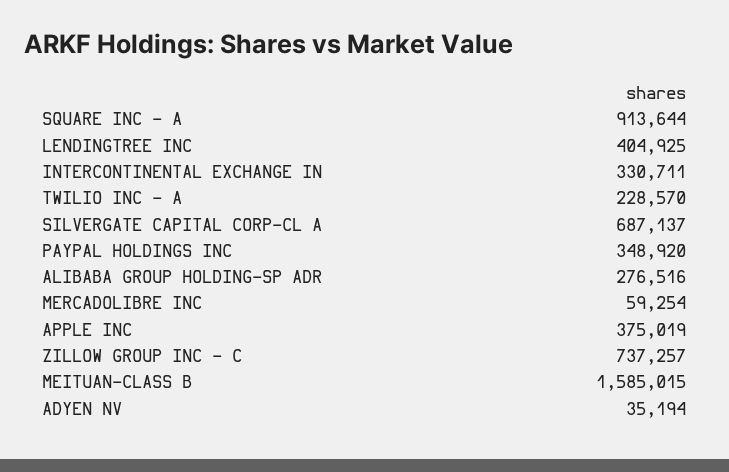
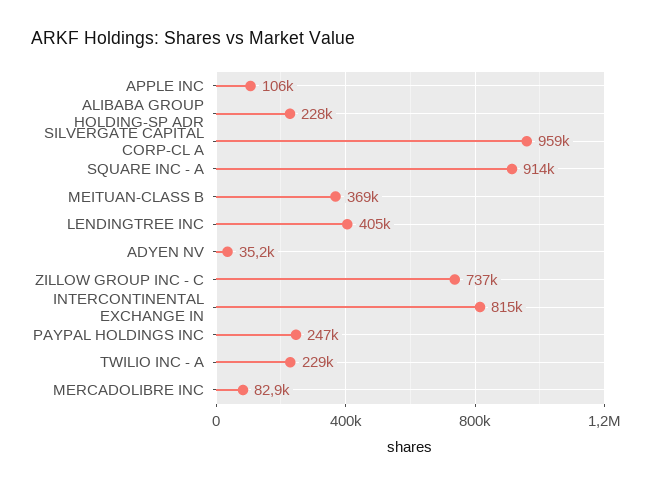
  {
    "SQUARE INC - A": 913644,
    "LENDINGTREE INC": 404925,
-   "INTERCONTINENTAL EXCHANGE IN": 330711,
+   "INTERCONTINENTAL EXCHANGE IN": 815000,
    "TWILIO INC - A": 228570,
-   "SILVERGATE CAPITAL CORP-CL A": 687137,
+   "SILVERGATE CAPITAL CORP-CL A": 959000,
-   "PAYPAL HOLDINGS INC": 348920,
+   "PAYPAL HOLDINGS INC": 247000,
-   "ALIBABA GROUP HOLDING-SP ADR": 276516,
+   "ALIBABA GROUP HOLDING-SP ADR": 228000,
-   "MERCADOLIBRE INC": 59254,
+   "MERCADOLIBRE INC": 82900,
-   "APPLE INC": 375019,
+   "APPLE INC": 106000,
    "ZILLOW GROUP INC - C": 737257,
-   "MEITUAN-CLASS B": 1585015,
+   "MEITUAN-CLASS B": 369000,
    "ADYEN NV": 35194
  }

